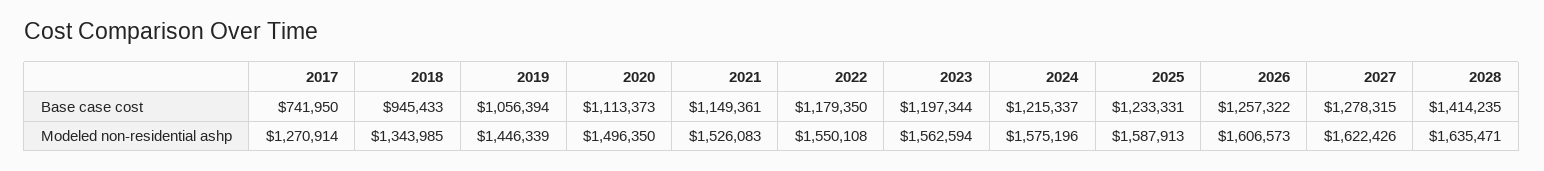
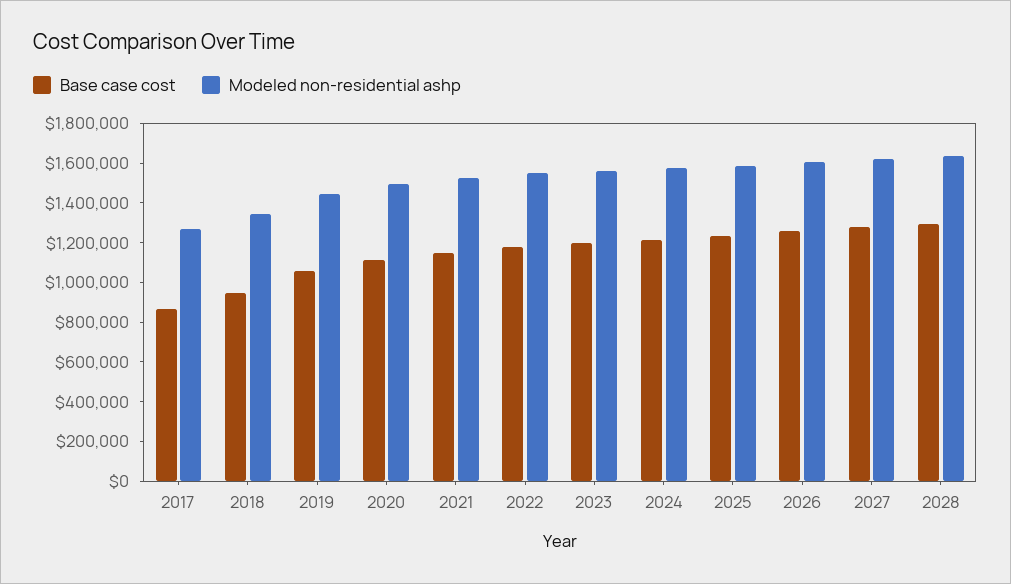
  {
    "Base case cost": {
-     "2017": 741950,
+     "2017": 850000,
      "2018": 945433,
      "2019": 1056394,
      "2020": 1113373,
      "2021": 1149361,
      "2022": 1179350,
      "2023": 1197344,
      "2024": 1215337,
      "2025": 1233331,
      "2026": 1257322,
      "2027": 1278315,
-     "2028": 1414235
+     "2028": 1300000
    },
    "Modeled non-residential ashp": {
      "2017": 1270914,
      "2018": 1343985,
      "2019": 1446339,
      "2020": 1496350,
      "2021": 1526083,
      "2022": 1550108,
      "2023": 1562594,
      "2024": 1575196,
      "2025": 1587913,
      "2026": 1606573,
      "2027": 1622426,
      "2028": 1635471
    }
  }

